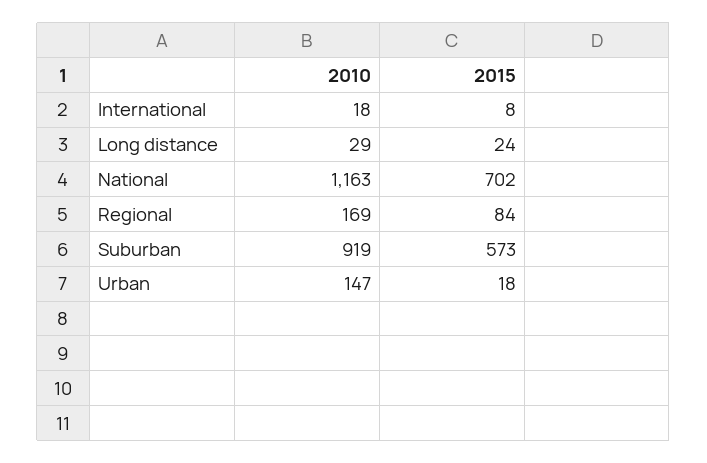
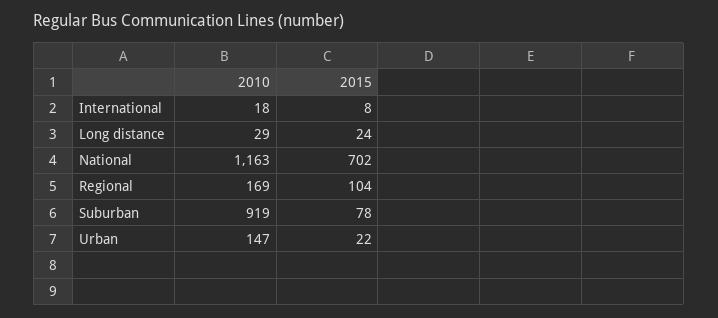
  {
    "2010": {
      "International": 18,
      "Long distance": 29,
      "National": 1163,
      "Regional": 169,
      "Suburban": 919,
      "Urban": 147
    },
    "2015": {
      "International": 8,
      "Long distance": 24,
      "National": 702,
-     "Regional": 84,
+     "Regional": 104,
-     "Suburban": 573,
+     "Suburban": 78,
-     "Urban": 18
+     "Urban": 22
    }
  }

